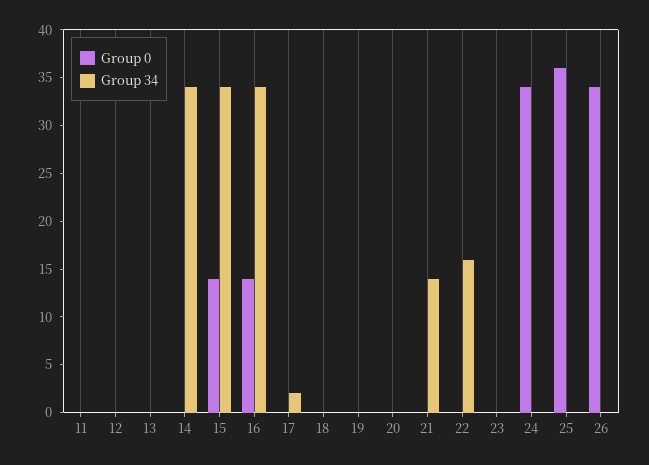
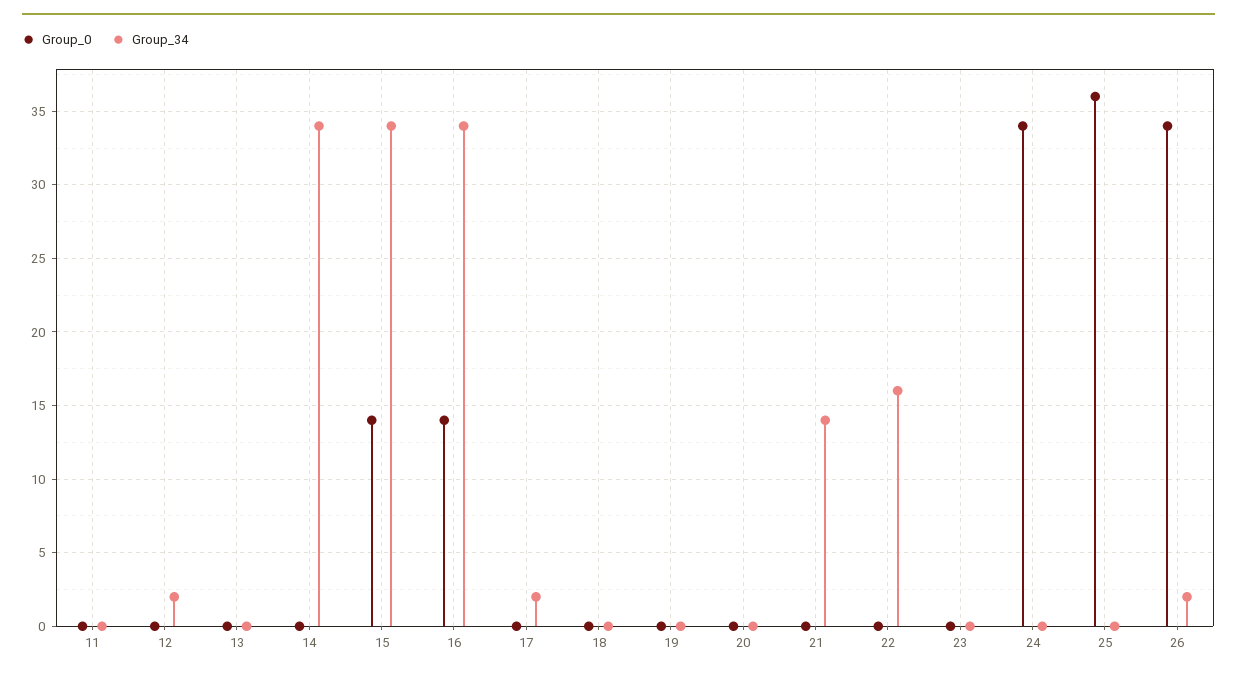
  {
    "Group 0": {
      "11": 0,
      "12": 0,
      "13": 0,
      "14": 0,
      "15": 14,
      "16": 14,
      "17": 0,
      "18": 0,
      "19": 0,
      "20": 0,
      "21": 0,
      "22": 0,
      "23": 0,
      "24": 34,
      "25": 36,
      "26": 34
    },
    "Group 34": {
      "11": 0,
-     "12": 0,
+     "12": 2,
      "13": 0,
      "14": 34,
      "15": 34,
      "16": 34,
      "17": 2,
      "18": 0,
      "19": 0,
      "20": 0,
      "21": 14,
      "22": 16,
      "23": 0,
      "24": 0,
      "25": 0,
-     "26": 0
+     "26": 2
    }
  }

